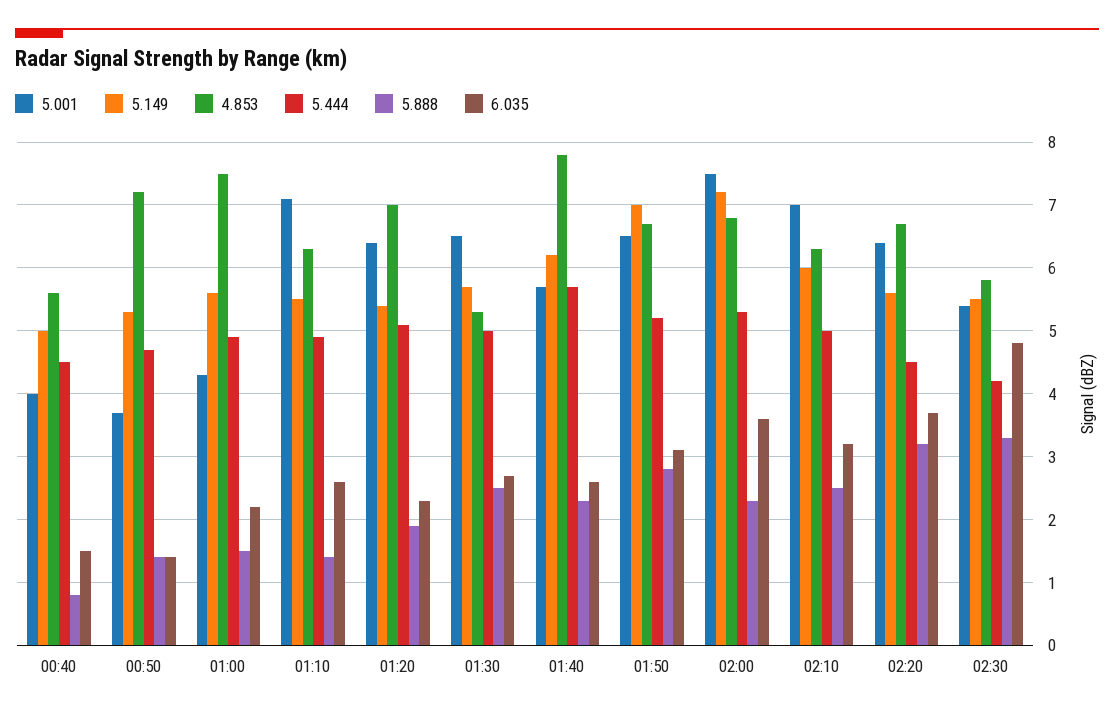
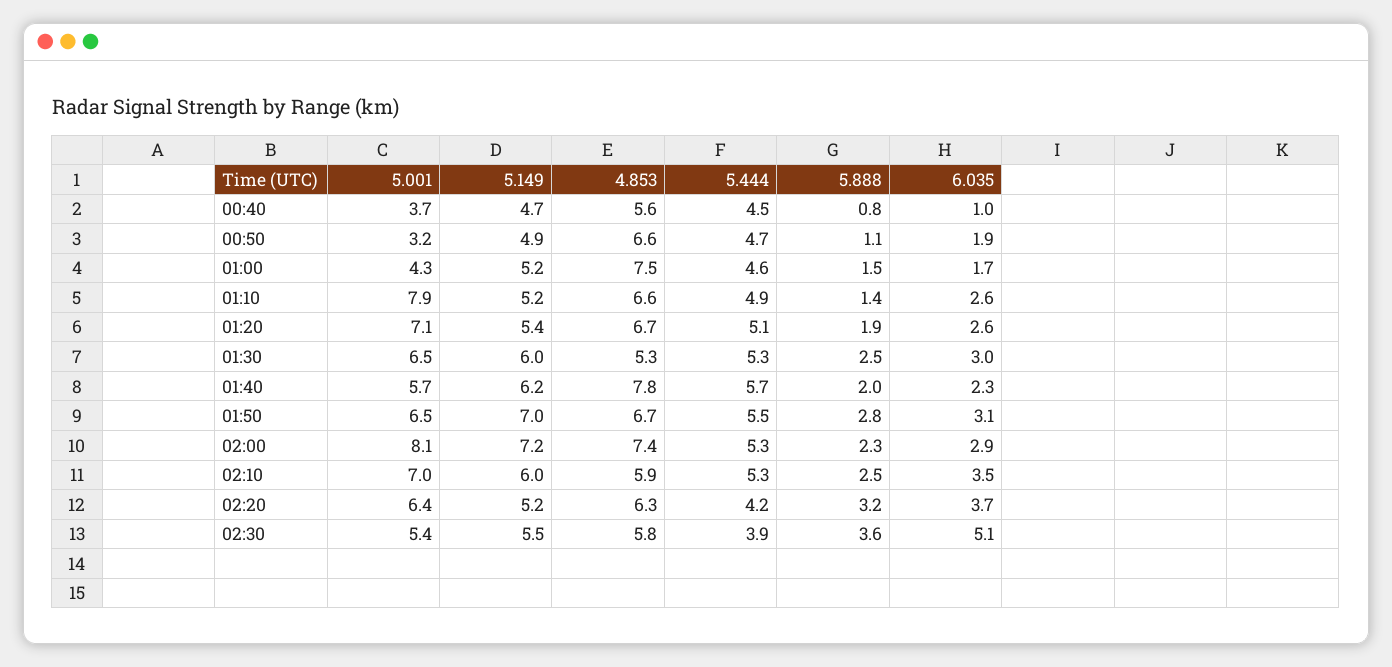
  {
    "5.001": {
-     "00:40": 4,
+     "00:40": 3.7,
-     "00:50": 3.7,
+     "00:50": 3.2,
      "01:00": 4.3,
-     "01:10": 7.1,
+     "01:10": 7.9,
-     "01:20": 6.4,
+     "01:20": 7.1,
      "01:30": 6.5,
      "01:40": 5.7,
      "01:50": 6.5,
-     "02:00": 7.5,
+     "02:00": 8.1,
      "02:10": 7,
      "02:20": 6.4,
      "02:30": 5.4
    },
    "5.149": {
-     "00:40": 5,
+     "00:40": 4.7,
-     "00:50": 5.3,
+     "00:50": 4.9,
-     "01:00": 5.6,
+     "01:00": 5.2,
-     "01:10": 5.5,
+     "01:10": 5.2,
      "01:20": 5.4,
-     "01:30": 5.7,
+     "01:30": 6,
      "01:40": 6.2,
      "01:50": 7,
      "02:00": 7.2,
      "02:10": 6,
-     "02:20": 5.6,
+     "02:20": 5.2,
      "02:30": 5.5
    },
    "4.853": {
      "00:40": 5.6,
-     "00:50": 7.2,
+     "00:50": 6.6,
      "01:00": 7.5,
-     "01:10": 6.3,
+     "01:10": 6.6,
-     "01:20": 7,
+     "01:20": 6.7,
      "01:30": 5.3,
      "01:40": 7.8,
      "01:50": 6.7,
-     "02:00": 6.8,
+     "02:00": 7.4,
-     "02:10": 6.3,
+     "02:10": 5.9,
-     "02:20": 6.7,
+     "02:20": 6.3,
      "02:30": 5.8
    },
    "5.444": {
      "00:40": 4.5,
      "00:50": 4.7,
-     "01:00": 4.9,
+     "01:00": 4.6,
      "01:10": 4.9,
      "01:20": 5.1,
-     "01:30": 5,
+     "01:30": 5.3,
      "01:40": 5.7,
-     "01:50": 5.2,
+     "01:50": 5.5,
      "02:00": 5.3,
-     "02:10": 5,
+     "02:10": 5.3,
-     "02:20": 4.5,
+     "02:20": 4.2,
-     "02:30": 4.2
+     "02:30": 3.9
    },
    "5.888": {
      "00:40": 0.8,
-     "00:50": 1.4,
+     "00:50": 1.1,
      "01:00": 1.5,
      "01:10": 1.4,
      "01:20": 1.9,
      "01:30": 2.5,
-     "01:40": 2.3,
+     "01:40": 2,
      "01:50": 2.8,
      "02:00": 2.3,
      "02:10": 2.5,
      "02:20": 3.2,
-     "02:30": 3.3
+     "02:30": 3.6
    },
    "6.035": {
-     "00:40": 1.5,
+     "00:40": 1,
-     "00:50": 1.4,
+     "00:50": 1.9,
-     "01:00": 2.2,
+     "01:00": 1.7,
      "01:10": 2.6,
-     "01:20": 2.3,
+     "01:20": 2.6,
-     "01:30": 2.7,
+     "01:30": 3,
-     "01:40": 2.6,
+     "01:40": 2.3,
      "01:50": 3.1,
-     "02:00": 3.6,
+     "02:00": 2.9,
-     "02:10": 3.2,
+     "02:10": 3.5,
      "02:20": 3.7,
-     "02:30": 4.8
+     "02:30": 5.1
    }
  }

